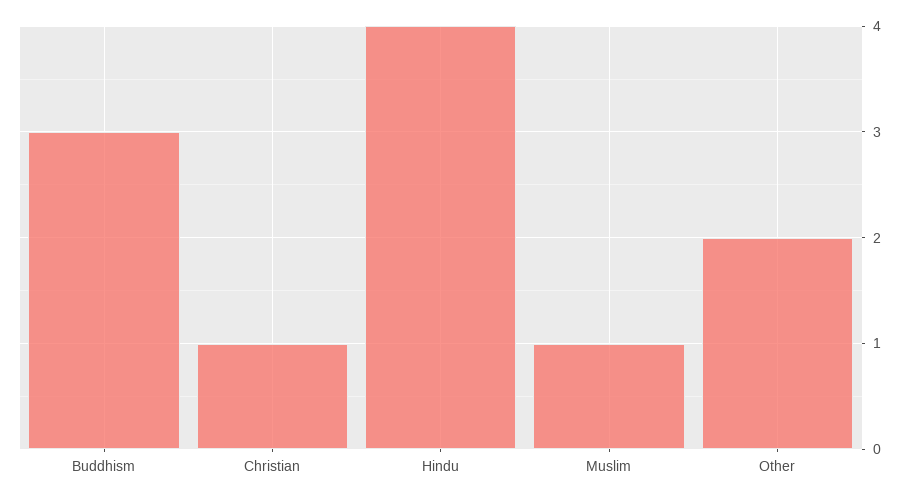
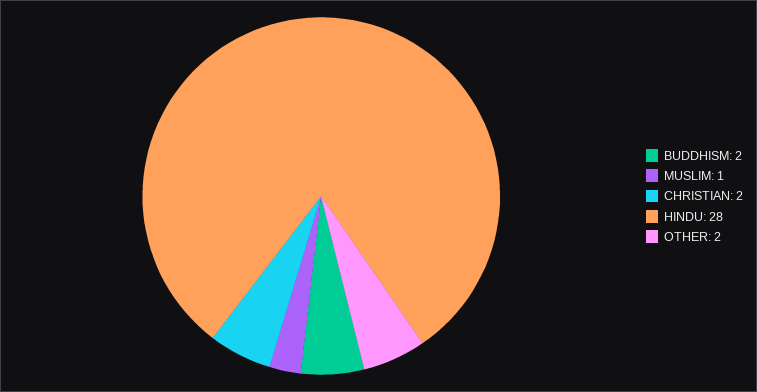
  {
-   "Buddhism": 3,
+   "Buddhism": 2,
-   "Christian": 1,
+   "Christian": 2,
-   "Hindu": 4,
+   "Hindu": 28,
    "Muslim": 1,
    "Other": 2
  }

